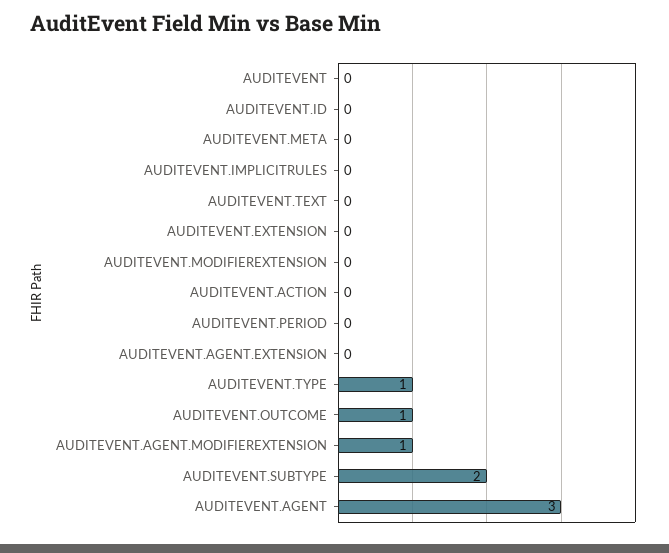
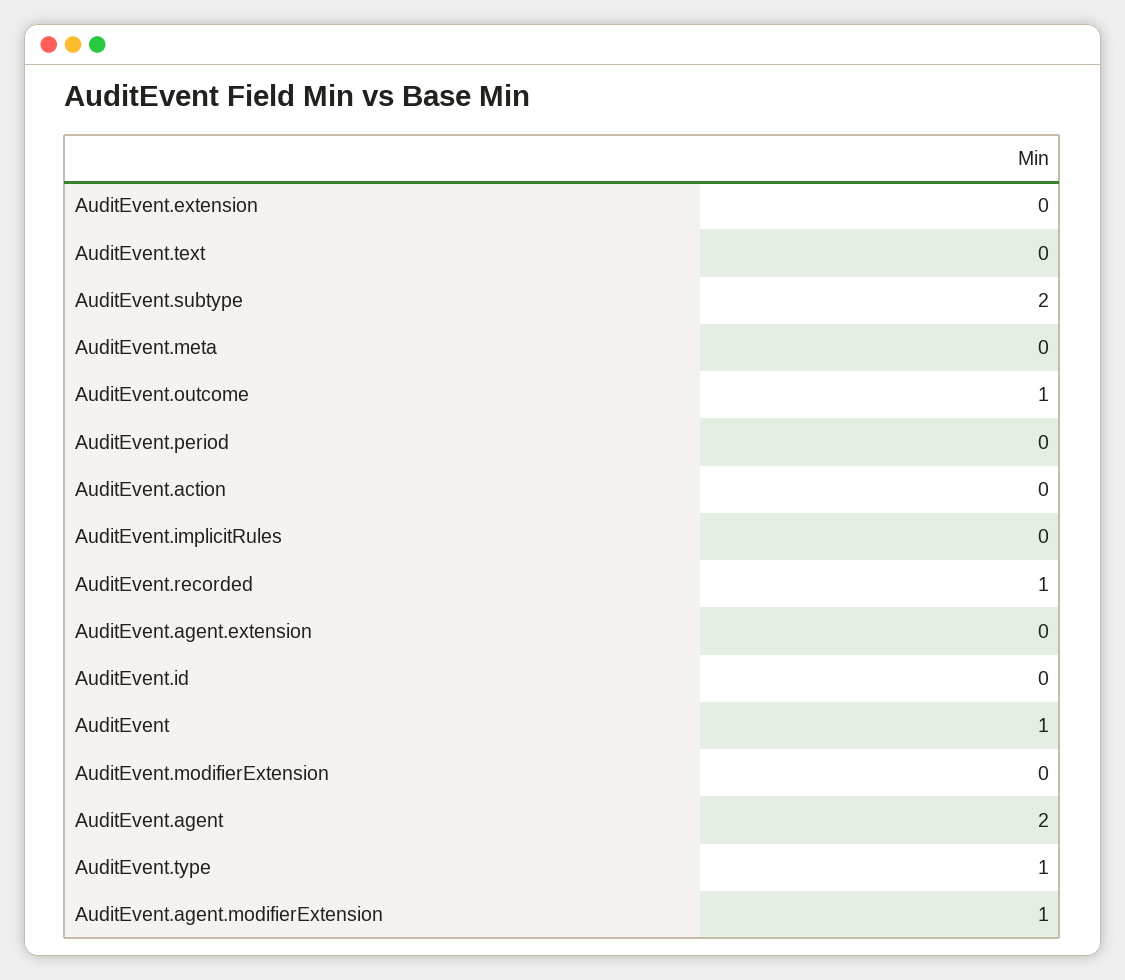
  {
-   "AUDITEVENT": 0,
+   "AUDITEVENT": 1,
    "AUDITEVENT.ID": 0,
    "AUDITEVENT.META": 0,
    "AUDITEVENT.IMPLICITRULES": 0,
    "AUDITEVENT.TEXT": 0,
    "AUDITEVENT.EXTENSION": 0,
    "AUDITEVENT.MODIFIEREXTENSION": 0,
    "AUDITEVENT.ACTION": 0,
    "AUDITEVENT.PERIOD": 0,
    "AUDITEVENT.AGENT.EXTENSION": 0,
    "AUDITEVENT.TYPE": 1,
    "AUDITEVENT.OUTCOME": 1,
    "AUDITEVENT.AGENT.MODIFIEREXTENSION": 1,
    "AUDITEVENT.SUBTYPE": 2,
-   "AUDITEVENT.AGENT": 3
+   "AUDITEVENT.AGENT": 2,
+   "AuditEvent.recorded": 1
  }

